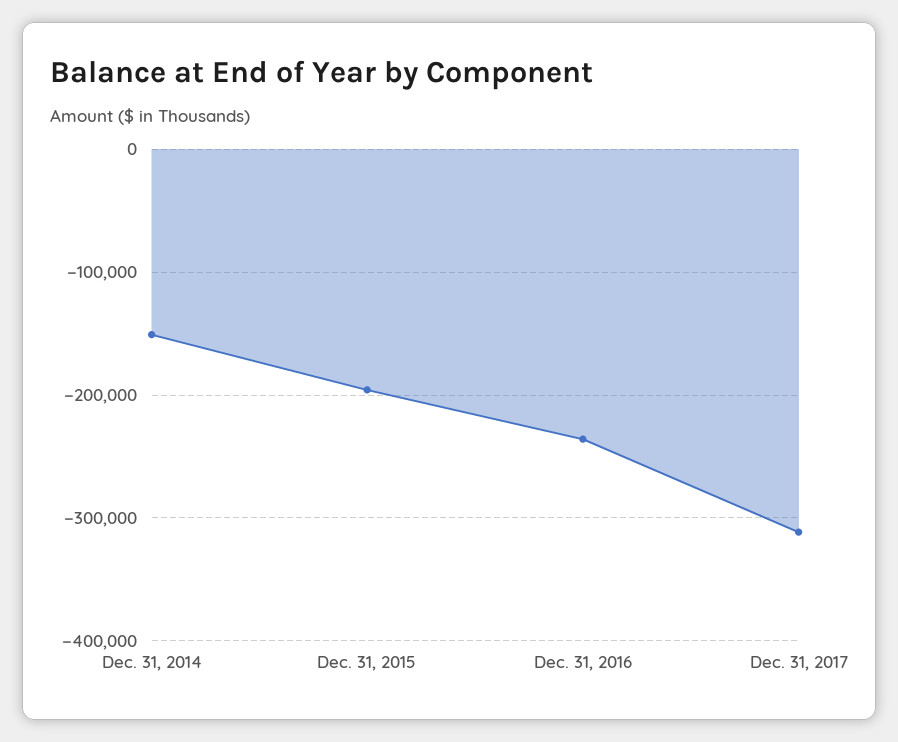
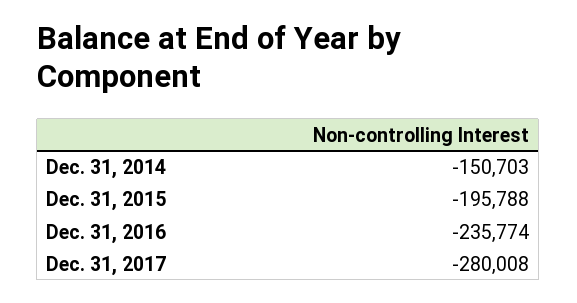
  {
    "Dec. 31, 2014": -150703,
    "Dec. 31, 2015": -195788,
    "Dec. 31, 2016": -235774,
-   "Dec. 31, 2017": -310000
+   "Dec. 31, 2017": -280008
  }

